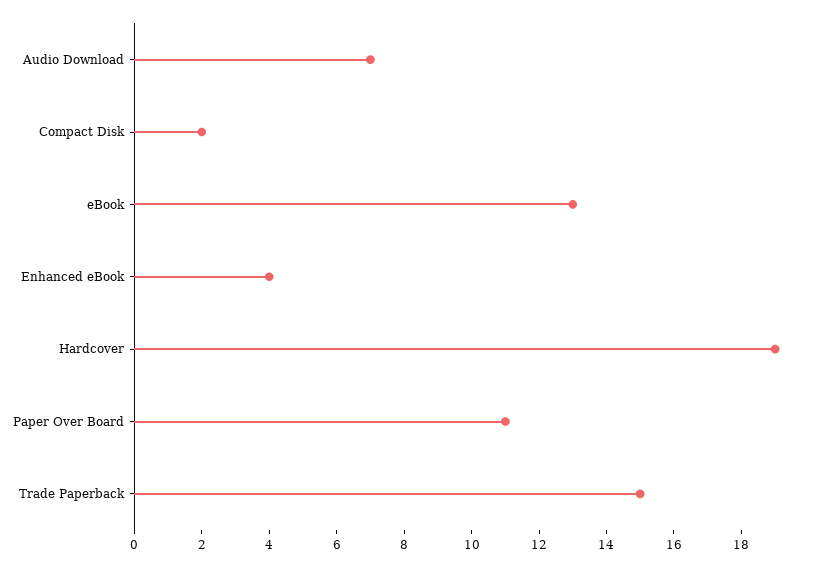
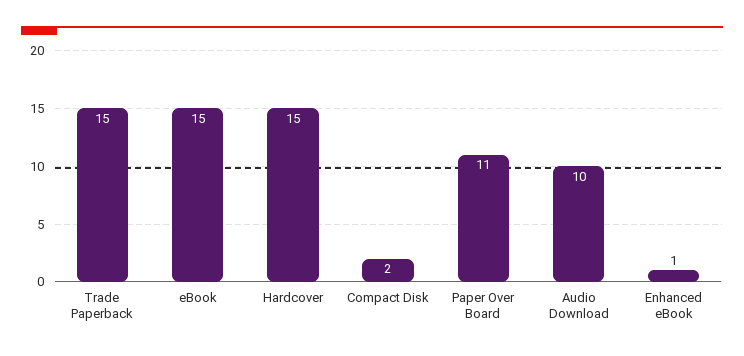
  {
-   "Audio Download": 7,
+   "Audio Download": 10,
    "Compact Disk": 2,
-   "eBook": 13,
+   "eBook": 15,
-   "Enhanced eBook": 4,
+   "Enhanced eBook": 1,
-   "Hardcover": 19,
+   "Hardcover": 15,
    "Paper Over Board": 11,
    "Trade Paperback": 15
  }

